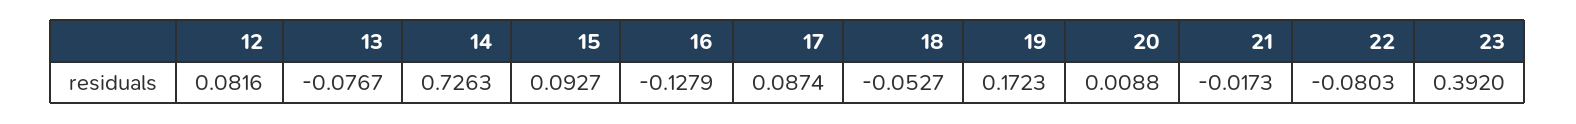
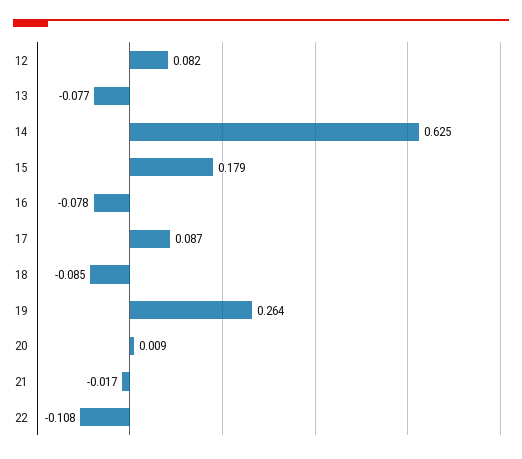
  {
    "12": 0.0816,
    "13": -0.0767,
-   "14": 0.7263,
+   "14": 0.625,
-   "15": 0.0927,
+   "15": 0.179,
-   "16": -0.1279,
+   "16": -0.078,
    "17": 0.0874,
-   "18": -0.0527,
+   "18": -0.085,
-   "19": 0.1723,
+   "19": 0.264,
    "20": 0.0088,
    "21": -0.0173,
-   "22": -0.0803,
+   "22": -0.108
-   "23": 0.392
  }

